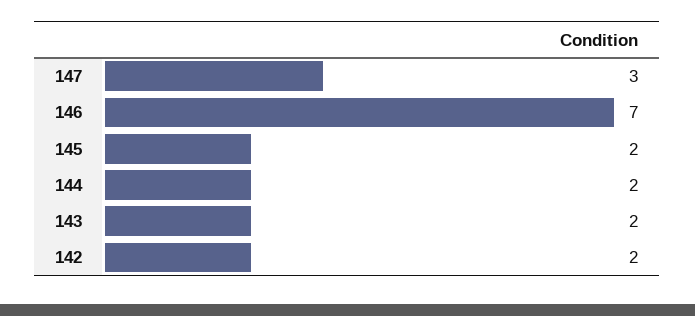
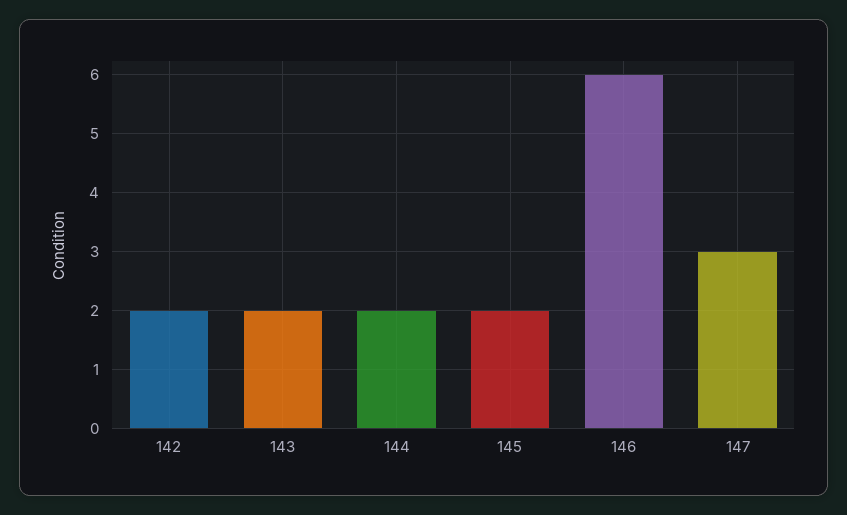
  {
    "147": 3,
-   "146": 7,
+   "146": 6,
    "145": 2,
    "144": 2,
    "143": 2,
    "142": 2
  }

